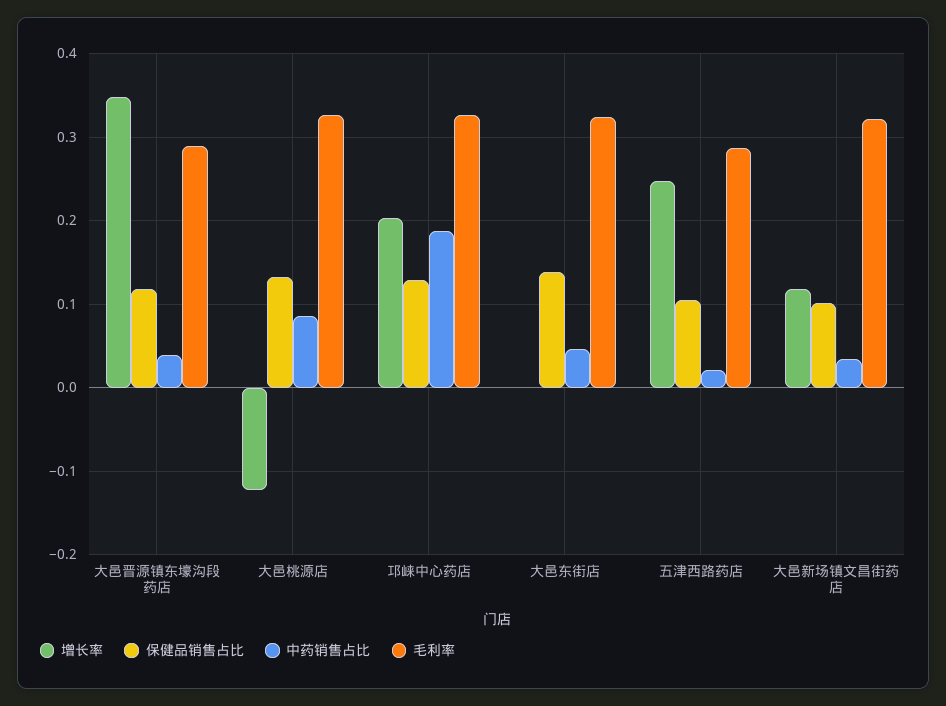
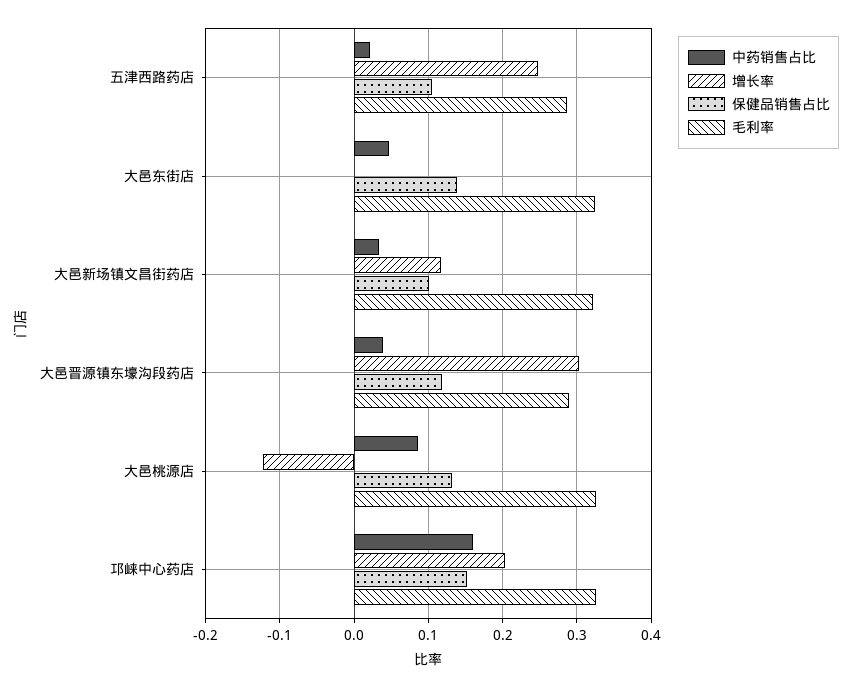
  {
    "增长率": {
-     "大邑晋源镇东壕沟段药店": 0.35,
+     "大邑晋源镇东壕沟段药店": 0.3,
      "大邑桃源店": -0.12,
      "邛崃中心药店": 0.2,
      "大邑东街店": 0,
      "五津西路药店": 0.25,
      "大邑新场镇文昌街药店": 0.12
    },
    "保健品销售占比": {
      "大邑晋源镇东壕沟段药店": 0.12,
      "大邑桃源店": 0.13,
-     "邛崃中心药店": 0.13,
+     "邛崃中心药店": 0.15,
      "大邑东街店": 0.14,
      "五津西路药店": 0.11,
      "大邑新场镇文昌街药店": 0.1
    },
    "中药销售占比": {
      "大邑晋源镇东壕沟段药店": 0.04,
      "大邑桃源店": 0.09,
-     "邛崃中心药店": 0.19,
+     "邛崃中心药店": 0.16,
      "大邑东街店": 0.05,
      "五津西路药店": 0.02,
      "大邑新场镇文昌街药店": 0.03
    },
    "毛利率": {
      "大邑晋源镇东壕沟段药店": 0.29,
      "大邑桃源店": 0.33,
      "邛崃中心药店": 0.33,
      "大邑东街店": 0.32,
      "五津西路药店": 0.29,
      "大邑新场镇文昌街药店": 0.32
    }
  }

